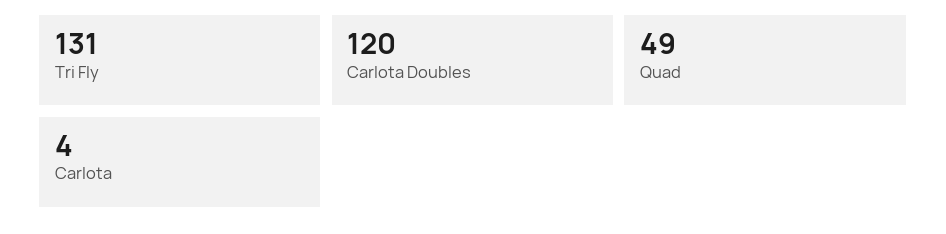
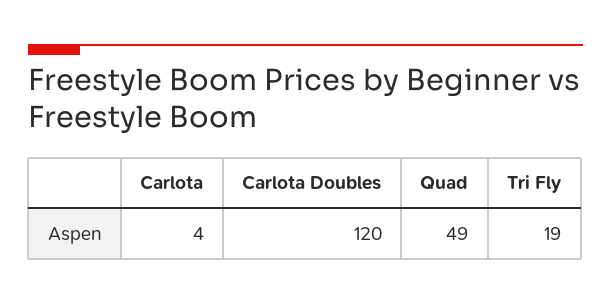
  {
-   "Tri Fly": 131,
+   "Tri Fly": 19,
    "Carlota Doubles": 120,
    "Quad": 49,
    "Carlota": 4
  }

